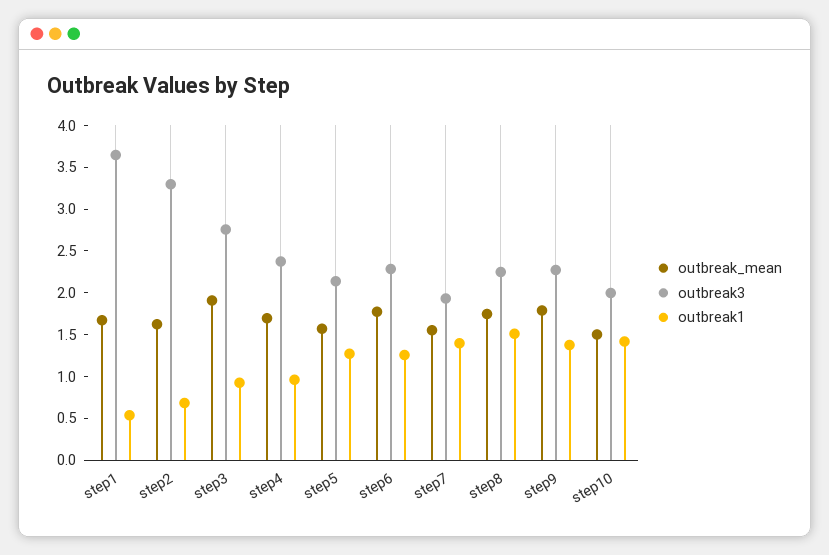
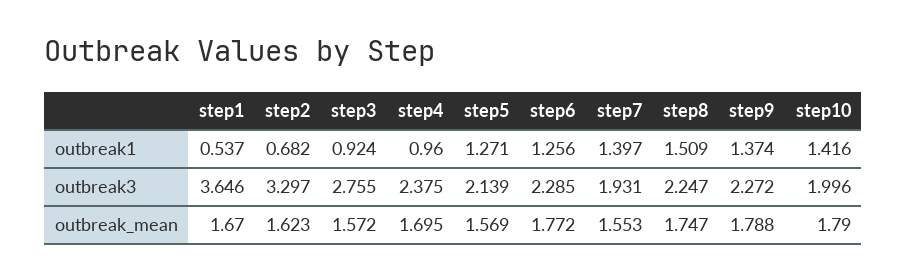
  {
    "outbreak_mean": {
      "step1": 1.67,
      "step2": 1.623,
-     "step3": 1.9,
+     "step3": 1.572,
      "step4": 1.695,
      "step5": 1.569,
      "step6": 1.772,
      "step7": 1.553,
      "step8": 1.747,
      "step9": 1.788,
-     "step10": 1.5
+     "step10": 1.79
    },
    "outbreak3": {
      "step1": 3.646,
      "step2": 3.297,
      "step3": 2.755,
      "step4": 2.375,
      "step5": 2.139,
      "step6": 2.285,
      "step7": 1.931,
      "step8": 2.247,
      "step9": 2.272,
      "step10": 1.996
    },
    "outbreak1": {
      "step1": 0.537,
      "step2": 0.682,
      "step3": 0.924,
      "step4": 0.96,
      "step5": 1.271,
      "step6": 1.256,
      "step7": 1.397,
      "step8": 1.509,
      "step9": 1.374,
      "step10": 1.416
    }
  }

